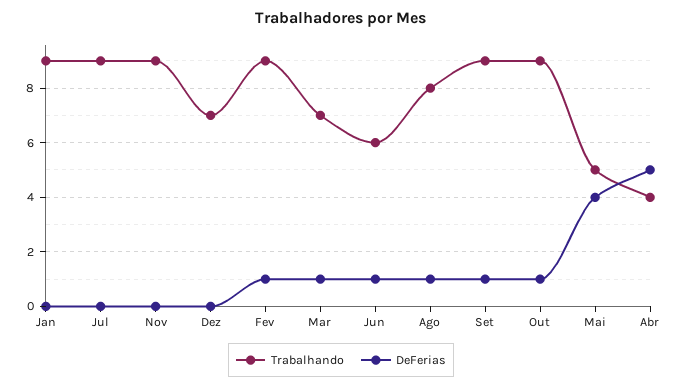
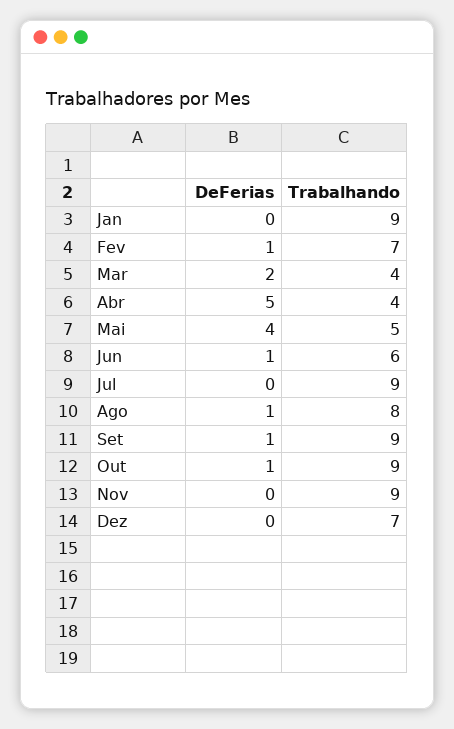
  {
    "Trabalhando": {
      "Jan": 9,
      "Jul": 9,
      "Nov": 9,
      "Dez": 7,
-     "Fev": 9,
+     "Fev": 7,
-     "Mar": 7,
+     "Mar": 4,
      "Jun": 6,
      "Ago": 8,
      "Set": 9,
      "Out": 9,
      "Mai": 5,
      "Abr": 4
    },
    "DeFerias": {
      "Jan": 0,
      "Jul": 0,
      "Nov": 0,
      "Dez": 0,
      "Fev": 1,
-     "Mar": 1,
+     "Mar": 2,
      "Jun": 1,
      "Ago": 1,
      "Set": 1,
      "Out": 1,
      "Mai": 4,
      "Abr": 5
    }
  }

